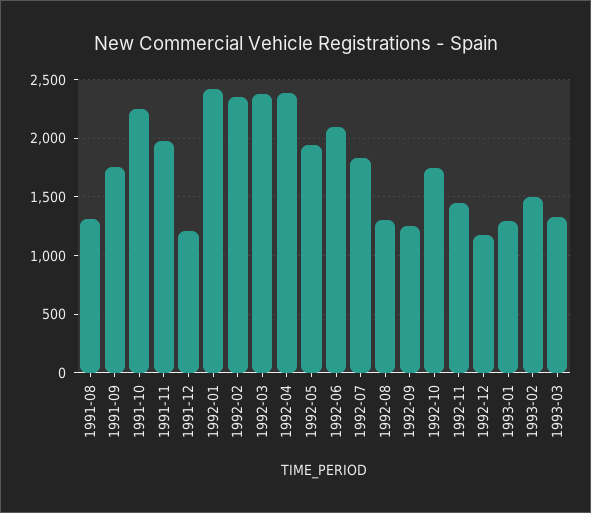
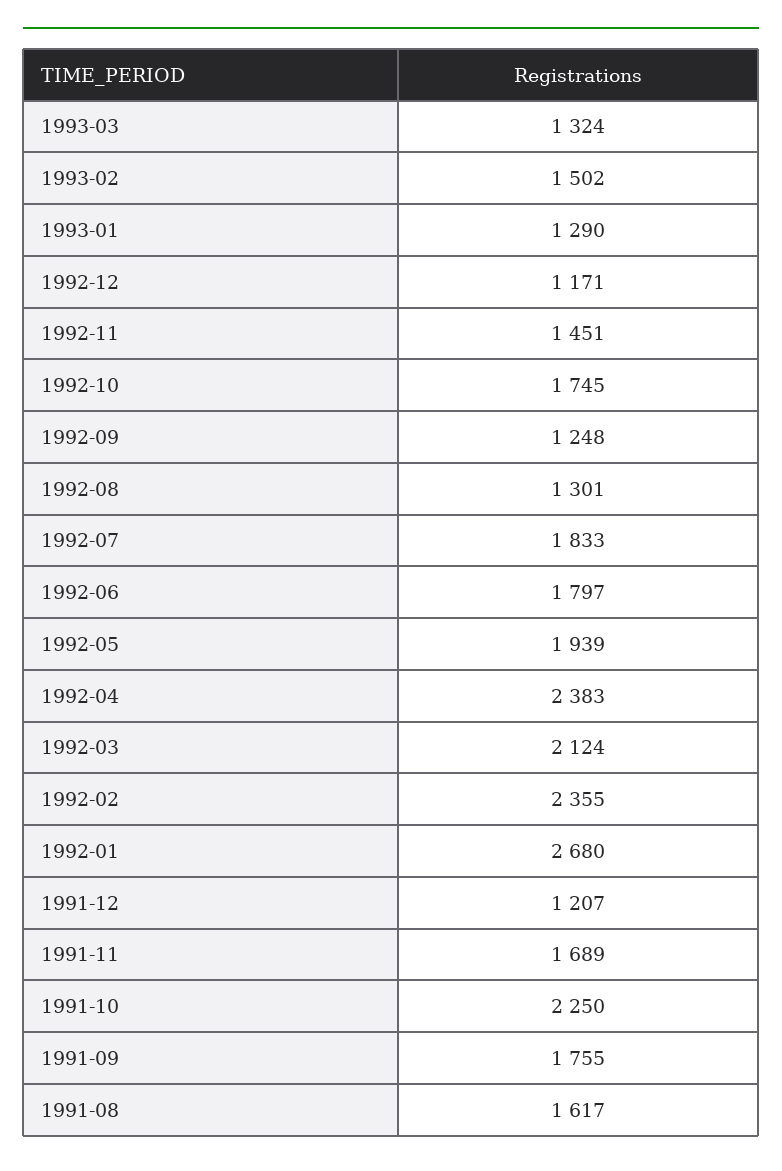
  {
-   "1991-08": 1300,
+   "1991-08": 1617,
    "1991-09": 1755,
    "1991-10": 2250,
-   "1991-11": 2000,
+   "1991-11": 1689,
    "1991-12": 1207,
-   "1992-01": 2400,
+   "1992-01": 2680,
    "1992-02": 2355,
-   "1992-03": 2400,
+   "1992-03": 2124,
    "1992-04": 2383,
    "1992-05": 1939,
-   "1992-06": 2100,
+   "1992-06": 1797,
    "1992-07": 1833,
    "1992-08": 1301,
    "1992-09": 1248,
    "1992-10": 1745,
    "1992-11": 1451,
    "1992-12": 1171,
    "1993-01": 1290,
    "1993-02": 1502,
    "1993-03": 1324
  }

